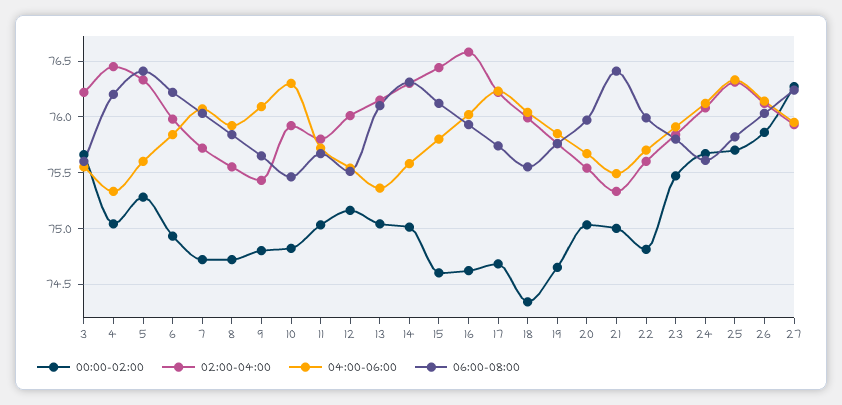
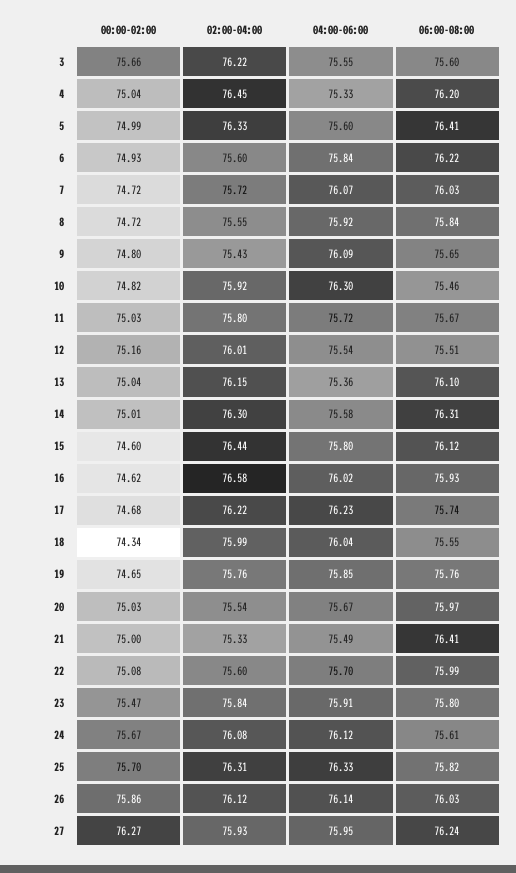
  {
    "00:00-02:00": {
      "3": 75.66,
      "4": 75.04,
-     "5": 75.3,
+     "5": 74.99,
      "6": 74.93,
      "7": 74.72,
      "8": 74.72,
      "9": 74.8,
      "10": 74.82,
      "11": 75.03,
      "12": 75.16,
      "13": 75.04,
      "14": 75.01,
      "15": 74.6,
      "16": 74.62,
      "17": 74.68,
      "18": 74.34,
      "19": 74.65,
      "20": 75.03,
      "21": 75,
-     "22": 74.8,
+     "22": 75.08,
      "23": 75.47,
      "24": 75.67,
      "25": 75.7,
      "26": 75.86,
      "27": 76.27
    },
    "02:00-04:00": {
      "3": 76.22,
      "4": 76.45,
      "5": 76.33,
-     "6": 76,
+     "6": 75.6,
      "7": 75.72,
      "8": 75.55,
      "9": 75.43,
      "10": 75.92,
      "11": 75.8,
      "12": 76.01,
      "13": 76.15,
      "14": 76.3,
      "15": 76.44,
      "16": 76.58,
      "17": 76.22,
      "18": 75.99,
      "19": 75.76,
      "20": 75.54,
      "21": 75.33,
      "22": 75.6,
      "23": 75.84,
      "24": 76.08,
      "25": 76.31,
      "26": 76.12,
      "27": 75.93
    },
    "04:00-06:00": {
      "3": 75.55,
      "4": 75.33,
      "5": 75.6,
      "6": 75.84,
      "7": 76.07,
      "8": 75.92,
      "9": 76.09,
      "10": 76.3,
      "11": 75.72,
      "12": 75.54,
      "13": 75.36,
      "14": 75.58,
      "15": 75.8,
      "16": 76.02,
      "17": 76.23,
      "18": 76.04,
      "19": 75.85,
      "20": 75.67,
      "21": 75.49,
      "22": 75.7,
      "23": 75.91,
      "24": 76.12,
      "25": 76.33,
      "26": 76.14,
      "27": 75.95
    },
    "06:00-08:00": {
      "3": 75.6,
      "4": 76.2,
      "5": 76.41,
      "6": 76.22,
      "7": 76.03,
      "8": 75.84,
      "9": 75.65,
      "10": 75.46,
      "11": 75.67,
      "12": 75.51,
      "13": 76.1,
      "14": 76.31,
      "15": 76.12,
      "16": 75.93,
      "17": 75.74,
      "18": 75.55,
      "19": 75.76,
      "20": 75.97,
      "21": 76.41,
      "22": 75.99,
      "23": 75.8,
      "24": 75.61,
      "25": 75.82,
      "26": 76.03,
      "27": 76.24
    }
  }

